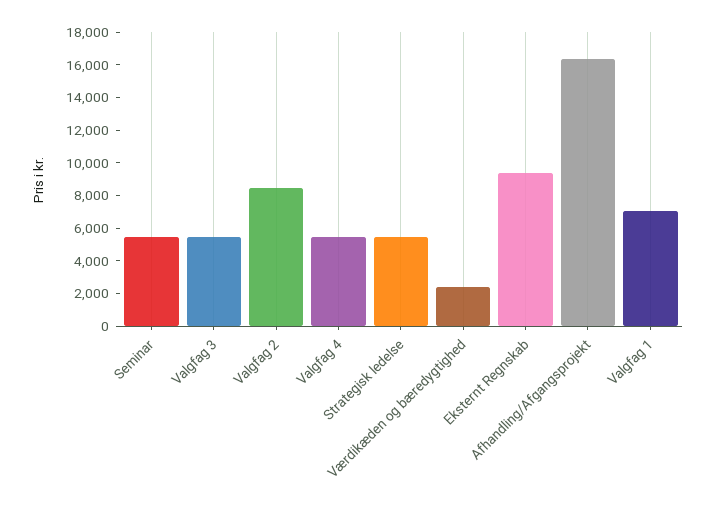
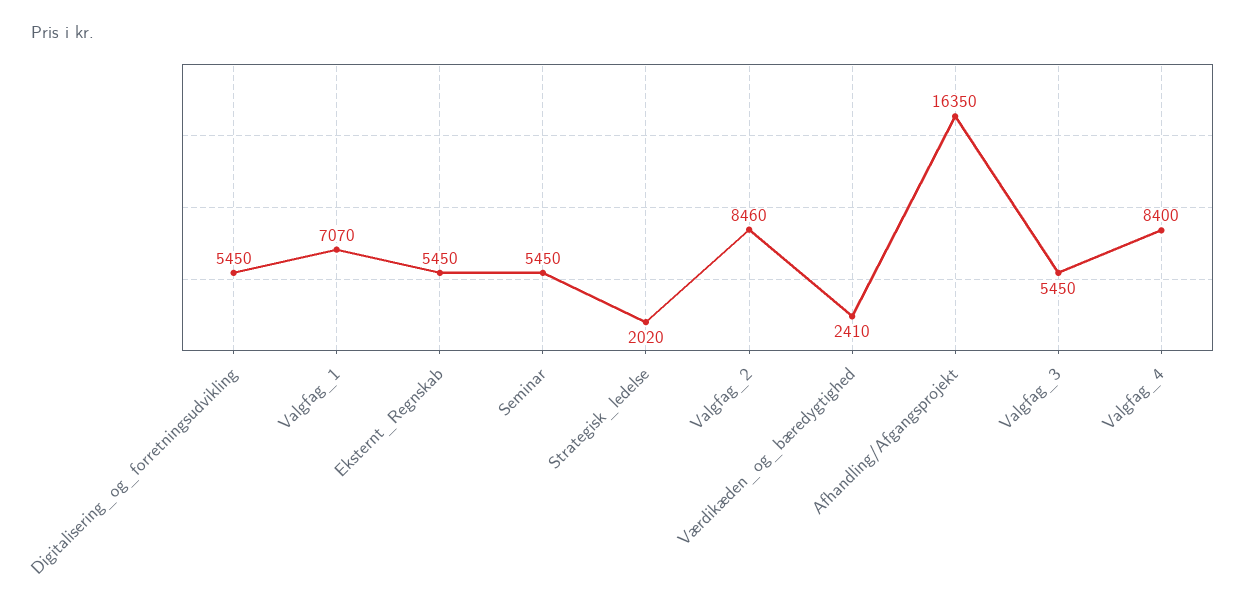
  {
    "Seminar": 5450,
    "Valgfag 3": 5450,
    "Valgfag 2": 8460,
-   "Valgfag 4": 5500,
+   "Valgfag 4": 8400,
-   "Strategisk ledelse": 5500,
+   "Strategisk ledelse": 2020,
    "Værdikæden og bæredygtighed": 2410,
-   "Eksternt Regnskab": 9500,
+   "Eksternt Regnskab": 5450,
    "Afhandling/Afgangsprojekt": 16350,
-   "Valgfag 1": 7070
+   "Valgfag 1": 7070,
+   "Digitalisering_og_forretningsudvikling": 5450
  }

